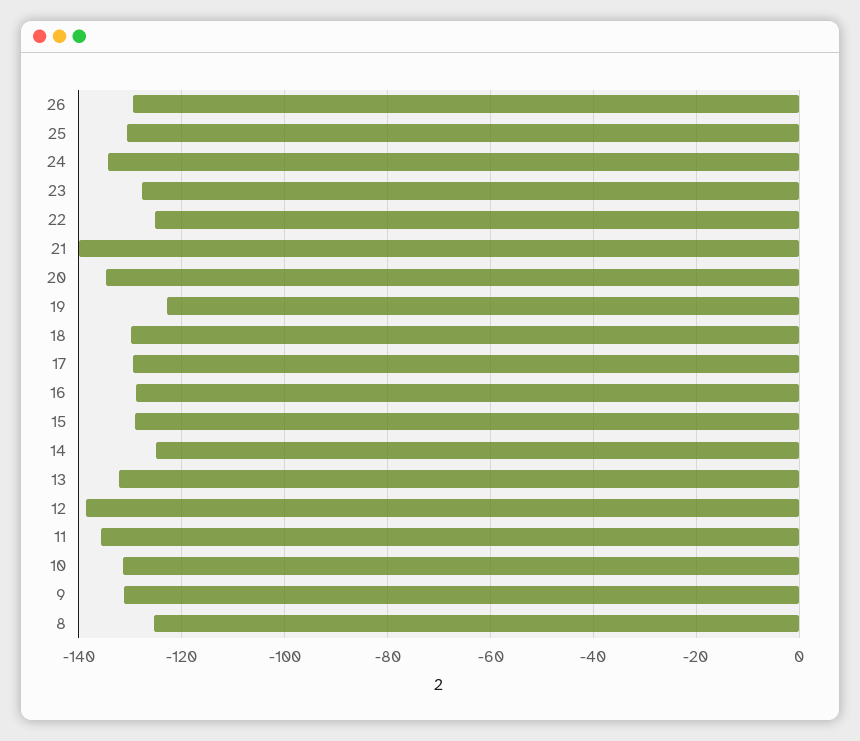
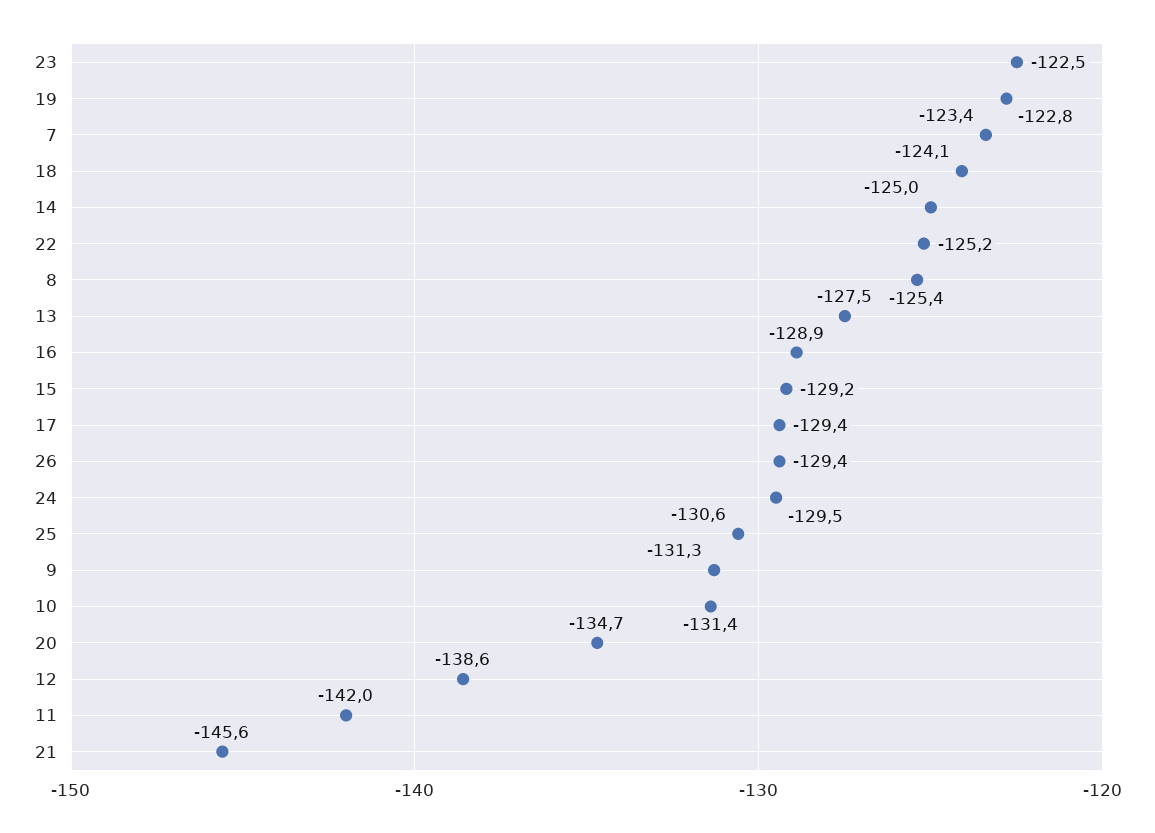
  {
    "26": -129.4,
    "25": -130.6,
-   "24": -134,
+   "24": -129.5,
-   "23": -128,
+   "23": -122.5,
    "22": -125.2,
-   "21": -140,
+   "21": -145.6,
    "20": -134.7,
    "19": -122.8,
-   "18": -130,
+   "18": -124.1,
    "17": -129.4,
    "16": -128.9,
    "15": -129.2,
    "14": -125,
-   "13": -132,
+   "13": -127.5,
    "12": -138.6,
-   "11": -136,
+   "11": -142,
    "10": -131.4,
    "9": -131.3,
-   "8": -125.4
+   "8": -125.4,
+   "7": -123.4
  }

